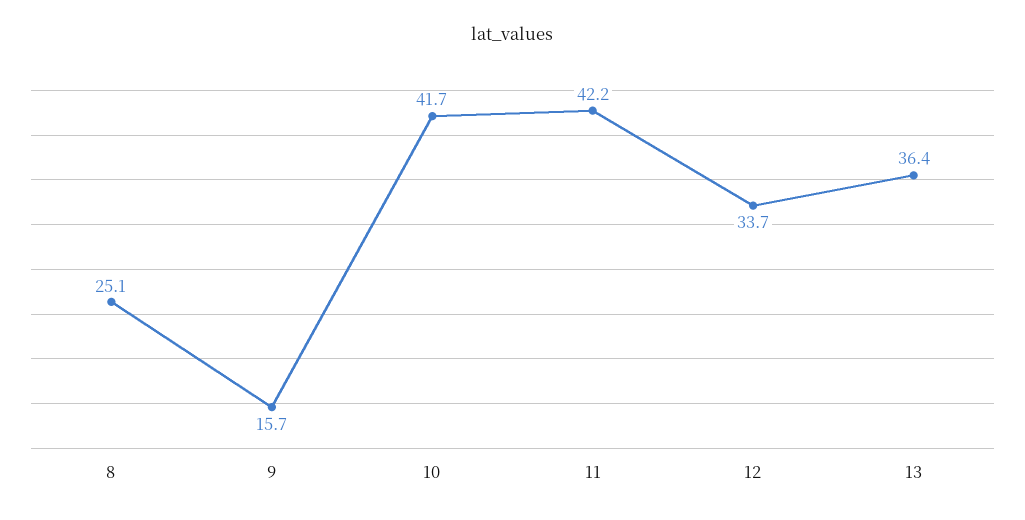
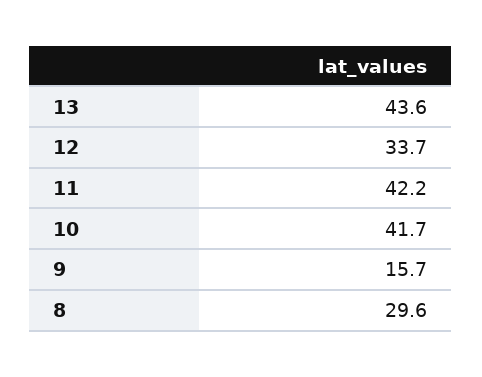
  {
-   "8": 25.1,
+   "8": 29.6,
    "9": 15.7,
    "10": 41.7,
    "11": 42.2,
    "12": 33.7,
-   "13": 36.4
+   "13": 43.6
  }

